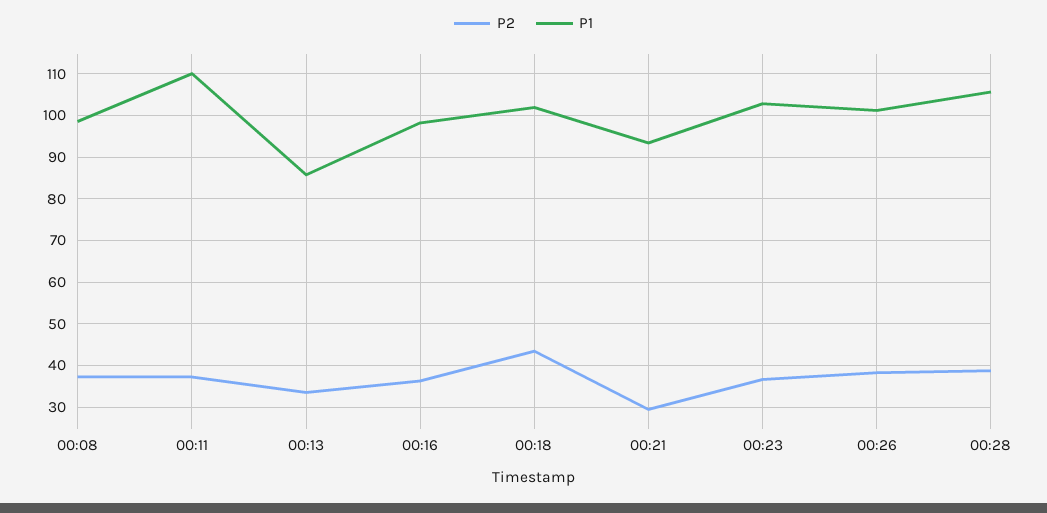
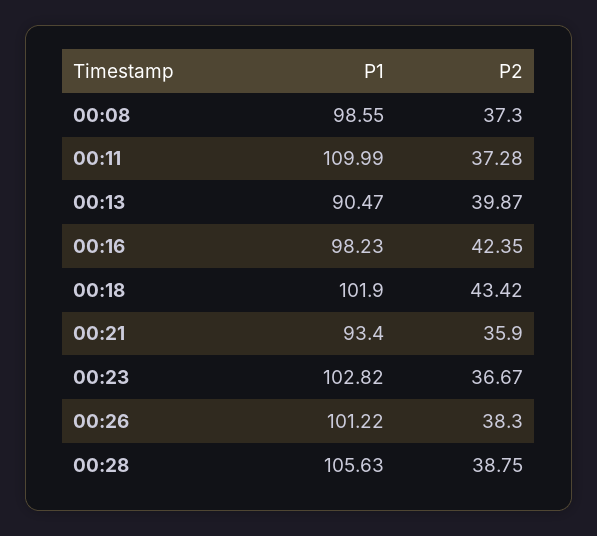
  {
    "P2": {
      "00:08": 37.3,
      "00:11": 37.28,
-     "00:13": 34,
+     "00:13": 39.87,
-     "00:16": 36,
+     "00:16": 42.35,
      "00:18": 43.42,
-     "00:21": 30,
+     "00:21": 35.9,
      "00:23": 36.67,
      "00:26": 38.3,
      "00:28": 38.75
    },
    "P1": {
      "00:08": 98.55,
      "00:11": 109.99,
-     "00:13": 86,
+     "00:13": 90.47,
      "00:16": 98.23,
      "00:18": 101.9,
      "00:21": 93.4,
      "00:23": 102.82,
      "00:26": 101.22,
      "00:28": 105.63
    }
  }

